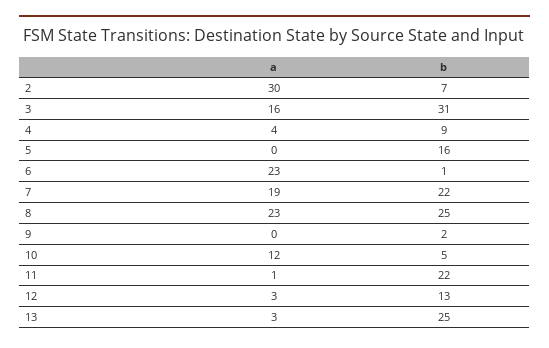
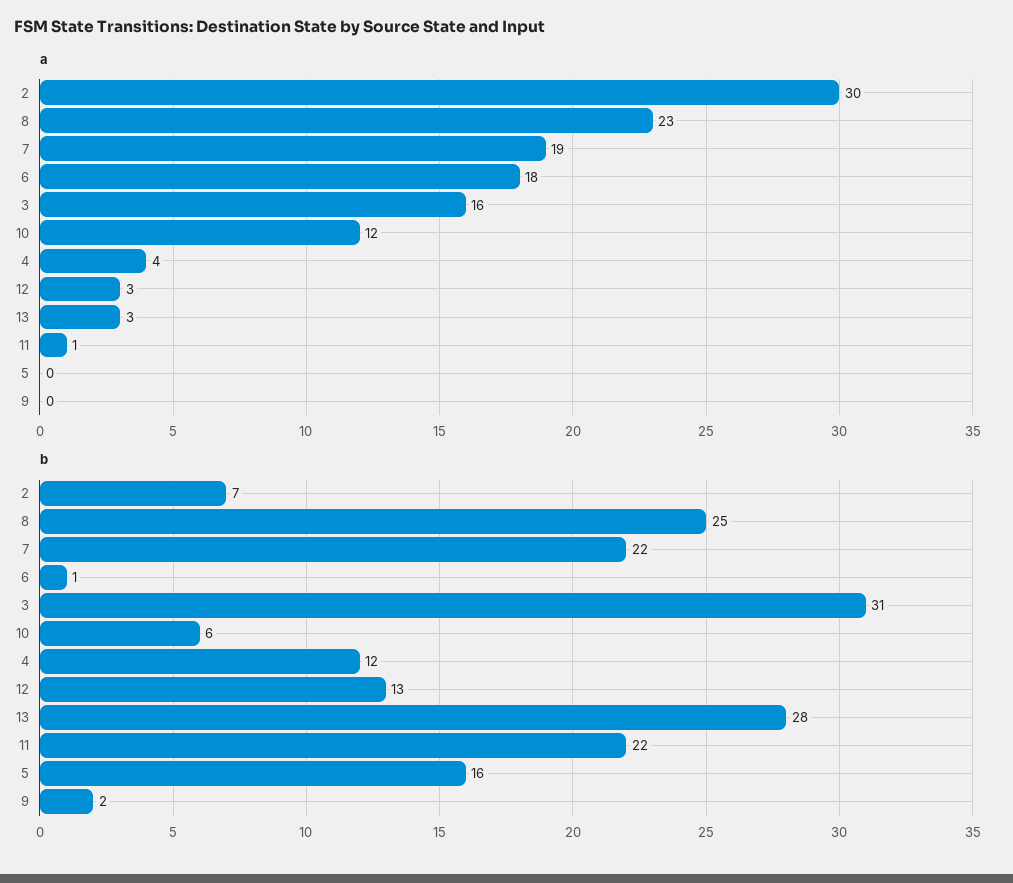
  {
    "a": {
      "2": 30,
      "3": 16,
      "4": 4,
      "5": 0,
-     "6": 23,
+     "6": 18,
      "7": 19,
      "8": 23,
      "9": 0,
      "10": 12,
      "11": 1,
      "12": 3,
      "13": 3
    },
    "b": {
      "2": 7,
      "3": 31,
-     "4": 9,
+     "4": 12,
      "5": 16,
      "6": 1,
      "7": 22,
      "8": 25,
      "9": 2,
-     "10": 5,
+     "10": 6,
      "11": 22,
      "12": 13,
-     "13": 25
+     "13": 28
    }
  }

